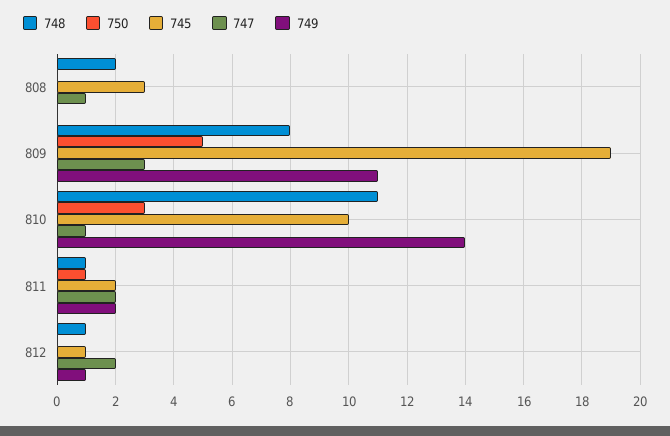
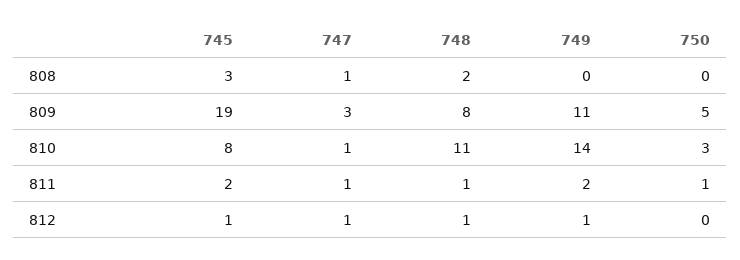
  {
    "748": {
      "808": 2,
      "809": 8,
      "810": 11,
      "811": 1,
      "812": 1
    },
    "750": {
      "808": 0,
      "809": 5,
      "810": 3,
      "811": 1,
      "812": 0
    },
    "745": {
      "808": 3,
      "809": 19,
-     "810": 10,
+     "810": 8,
      "811": 2,
      "812": 1
    },
    "747": {
      "808": 1,
      "809": 3,
      "810": 1,
-     "811": 2,
+     "811": 1,
-     "812": 2
+     "812": 1
    },
    "749": {
      "808": 0,
      "809": 11,
      "810": 14,
      "811": 2,
      "812": 1
    }
  }

